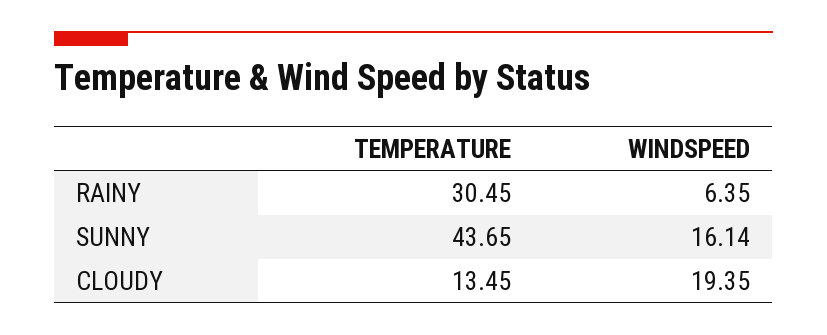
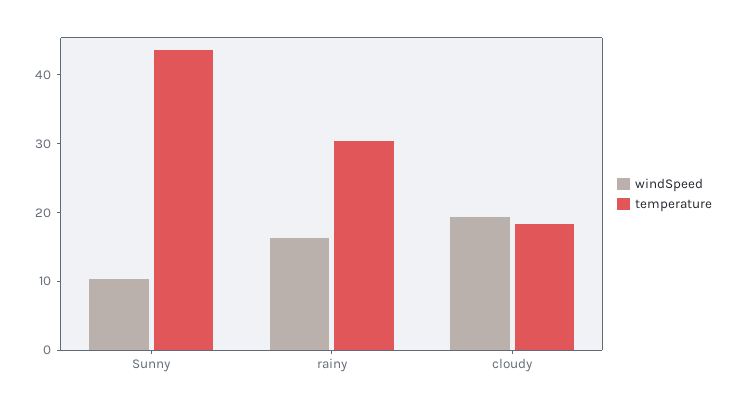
  {
    "TEMPERATURE": {
      "RAINY": 30.45,
      "SUNNY": 43.65,
-     "CLOUDY": 13.45
+     "CLOUDY": 18
    },
    "WINDSPEED": {
-     "RAINY": 6.35,
+     "RAINY": 16,
-     "SUNNY": 16.14,
+     "SUNNY": 10,
      "CLOUDY": 19.35
    }
  }

